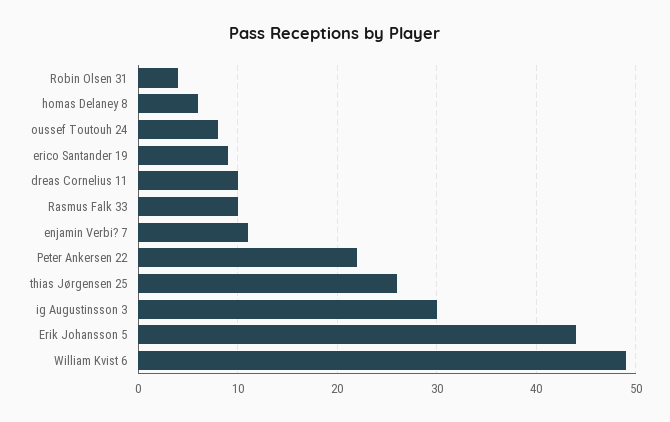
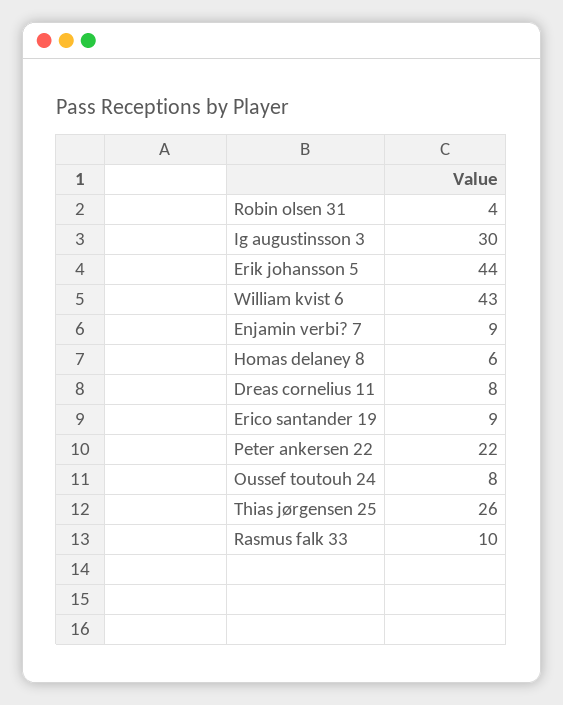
  {
    "Robin Olsen 31": 4,
    "homas Delaney 8": 6,
    "oussef Toutouh 24": 8,
    "erico Santander 19": 9,
-   "dreas Cornelius 11": 10,
+   "dreas Cornelius 11": 8,
    "Rasmus Falk 33": 10,
-   "enjamin Verbi? 7": 11,
+   "enjamin Verbi? 7": 9,
    "Peter Ankersen 22": 22,
    "thias Jørgensen 25": 26,
    "ig Augustinsson 3": 30,
    "Erik Johansson 5": 44,
-   "William Kvist 6": 49
+   "William Kvist 6": 43
  }

